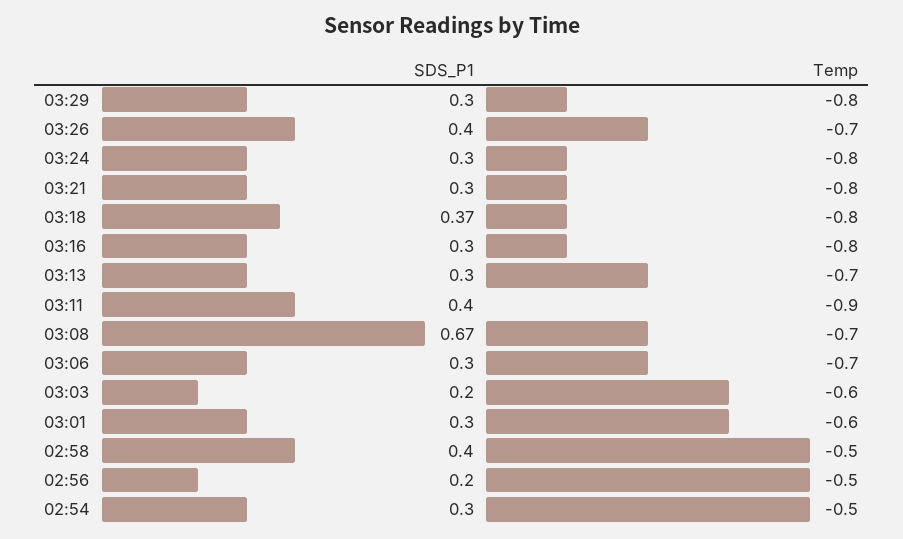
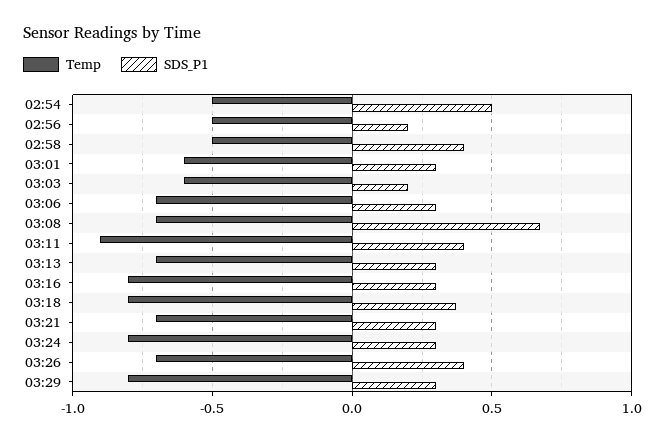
  {
    "SDS_P1": {
      "03:29": 0.3,
      "03:26": 0.4,
      "03:24": 0.3,
      "03:21": 0.3,
      "03:18": 0.37,
      "03:16": 0.3,
      "03:13": 0.3,
      "03:11": 0.4,
      "03:08": 0.67,
      "03:06": 0.3,
      "03:03": 0.2,
      "03:01": 0.3,
      "02:58": 0.4,
      "02:56": 0.2,
-     "02:54": 0.3
+     "02:54": 0.5
    },
    "Temp": {
      "03:29": -0.8,
      "03:26": -0.7,
      "03:24": -0.8,
-     "03:21": -0.8,
+     "03:21": -0.7,
      "03:18": -0.8,
      "03:16": -0.8,
      "03:13": -0.7,
      "03:11": -0.9,
      "03:08": -0.7,
      "03:06": -0.7,
      "03:03": -0.6,
      "03:01": -0.6,
      "02:58": -0.5,
      "02:56": -0.5,
      "02:54": -0.5
    }
  }

